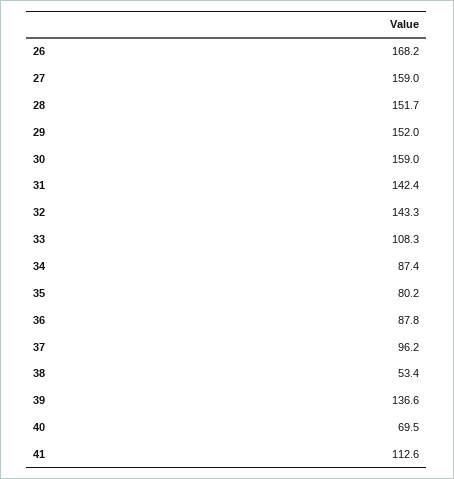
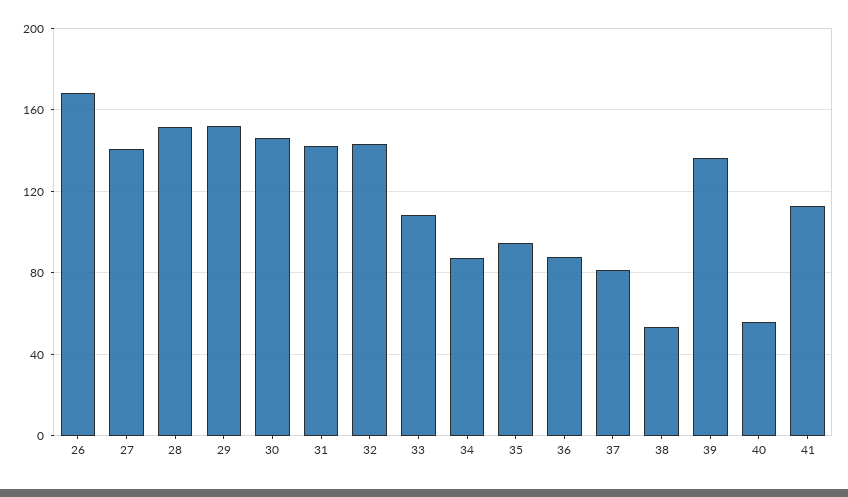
  {
    "26": 168.2,
-   "27": 159,
+   "27": 140,
    "28": 151.7,
    "29": 152,
-   "30": 159,
+   "30": 145,
    "31": 142.4,
    "32": 143.3,
    "33": 108.3,
    "34": 87.4,
-   "35": 80.2,
+   "35": 95,
    "36": 87.8,
-   "37": 96.2,
+   "37": 80,
    "38": 53.4,
    "39": 136.6,
-   "40": 69.5,
+   "40": 55,
    "41": 112.6
  }

